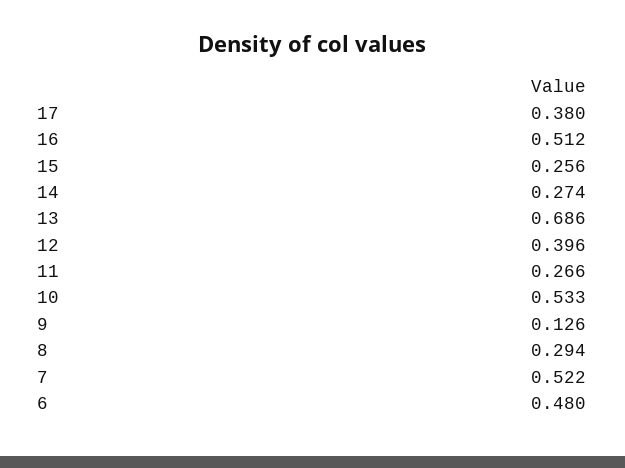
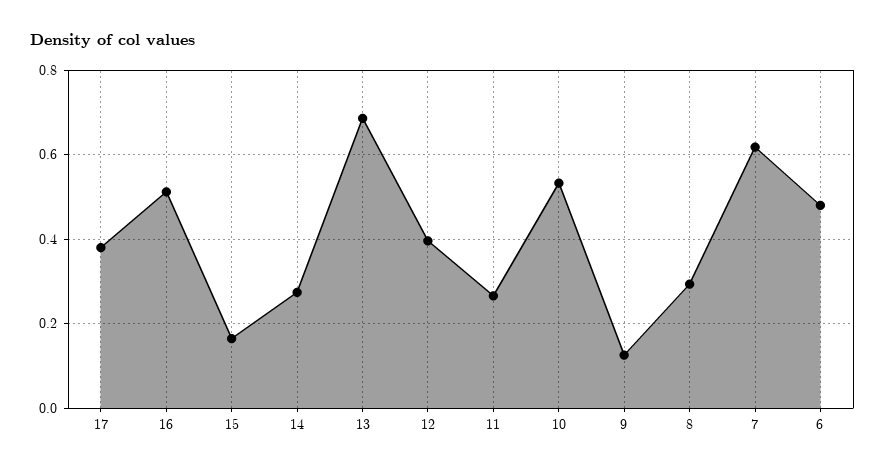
  {
    "17": 0.38,
    "16": 0.512,
-   "15": 0.256,
+   "15": 0.16,
    "14": 0.274,
    "13": 0.686,
    "12": 0.396,
    "11": 0.266,
    "10": 0.533,
    "9": 0.126,
    "8": 0.294,
-   "7": 0.522,
+   "7": 0.62,
    "6": 0.48
  }

